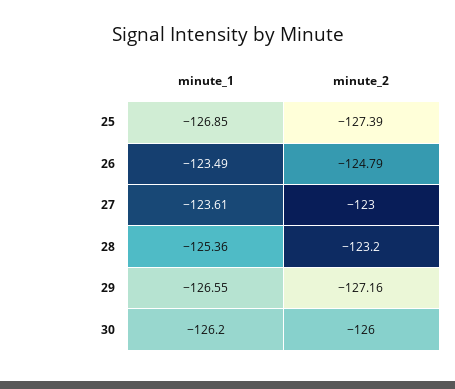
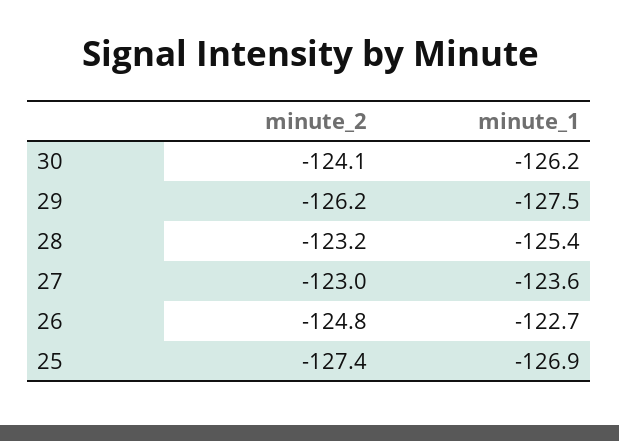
  {
    "minute_1": {
      "25": -126.85,
-     "26": -123.49,
+     "26": -122.7,
      "27": -123.61,
      "28": -125.36,
-     "29": -126.55,
+     "29": -127.5,
      "30": -126.2
    },
    "minute_2": {
      "25": -127.39,
      "26": -124.79,
      "27": -123,
      "28": -123.2,
-     "29": -127.16,
+     "29": -126.2,
-     "30": -126
+     "30": -124.1
    }
  }

